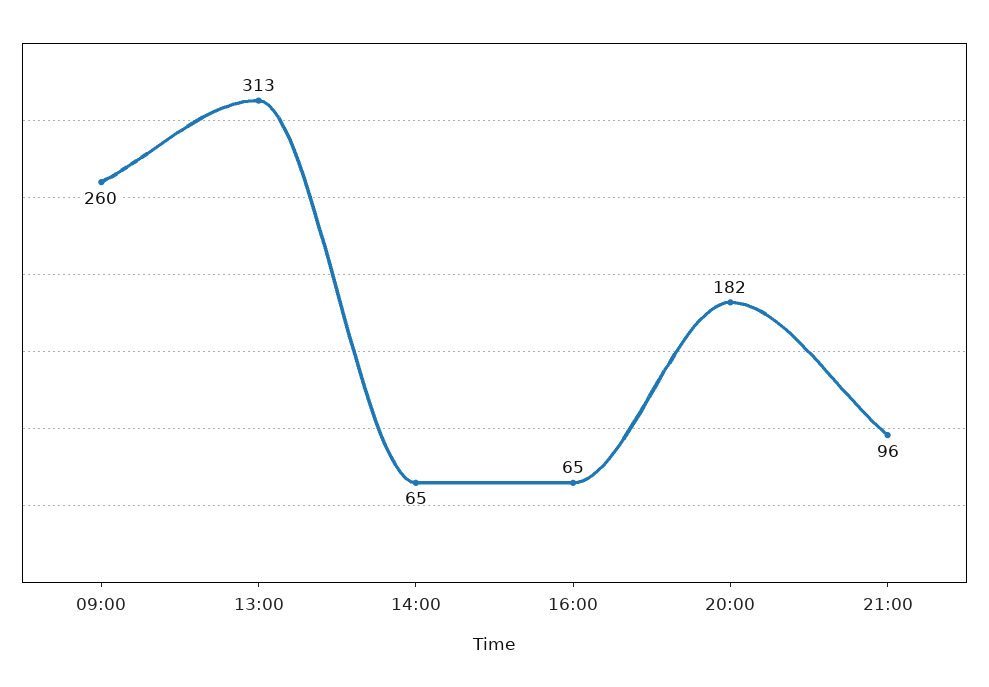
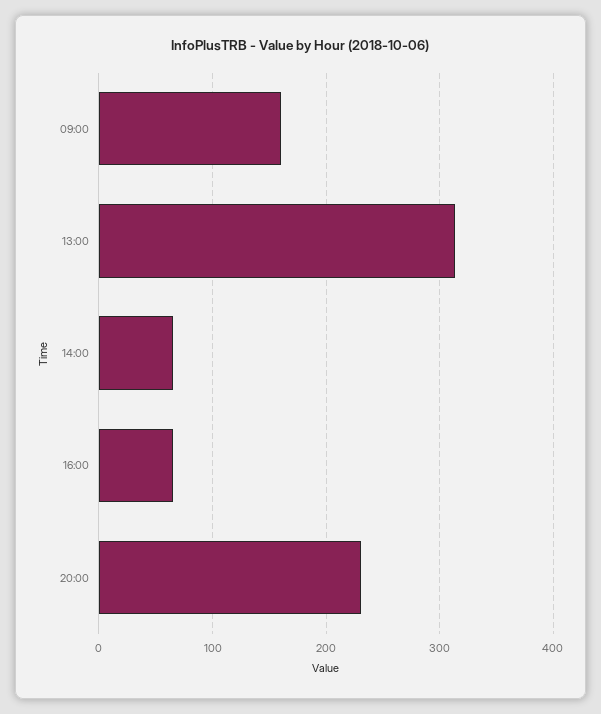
  {
-   "09:00": 260,
+   "09:00": 160,
    "13:00": 313,
    "14:00": 65,
    "16:00": 65,
-   "20:00": 182,
+   "20:00": 230
-   "21:00": 96
  }

